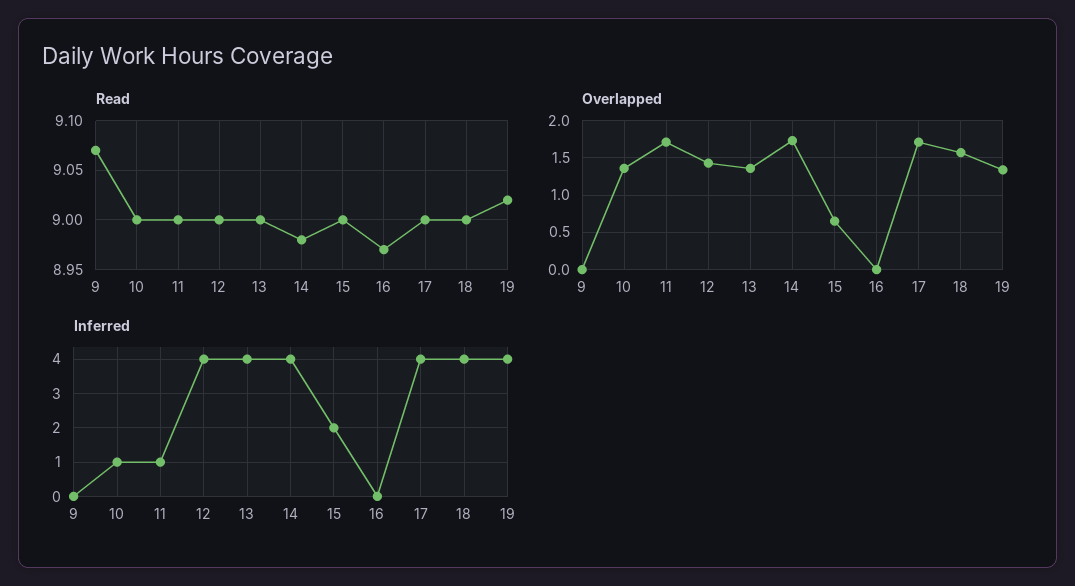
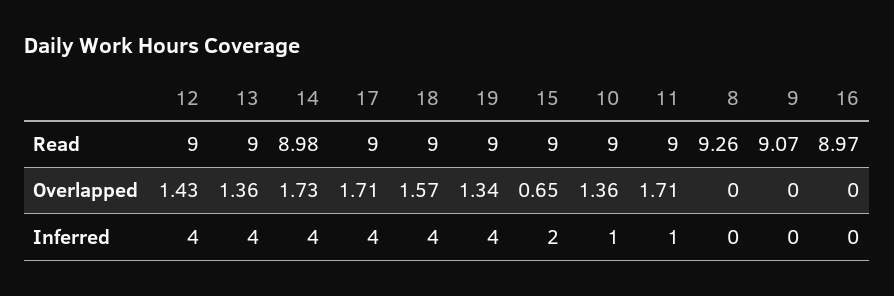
  {
    "Read": {
      "9": 9.07,
      "10": 9,
      "11": 9,
      "12": 9,
      "13": 9,
      "14": 8.98,
      "15": 9,
      "16": 8.97,
      "17": 9,
      "18": 9,
-     "19": 9.02
+     "19": 9,
+     "8": 9.26
    },
    "Overlapped": {
      "9": 0,
      "10": 1.36,
      "11": 1.71,
      "12": 1.43,
      "13": 1.36,
      "14": 1.73,
      "15": 0.65,
      "16": 0,
      "17": 1.71,
      "18": 1.57,
-     "19": 1.34
+     "19": 1.34,
+     "8": 0
    },
    "Inferred": {
      "9": 0,
      "10": 1,
      "11": 1,
      "12": 4,
      "13": 4,
      "14": 4,
      "15": 2,
      "16": 0,
      "17": 4,
      "18": 4,
-     "19": 4
+     "19": 4,
+     "8": 0
    }
  }

